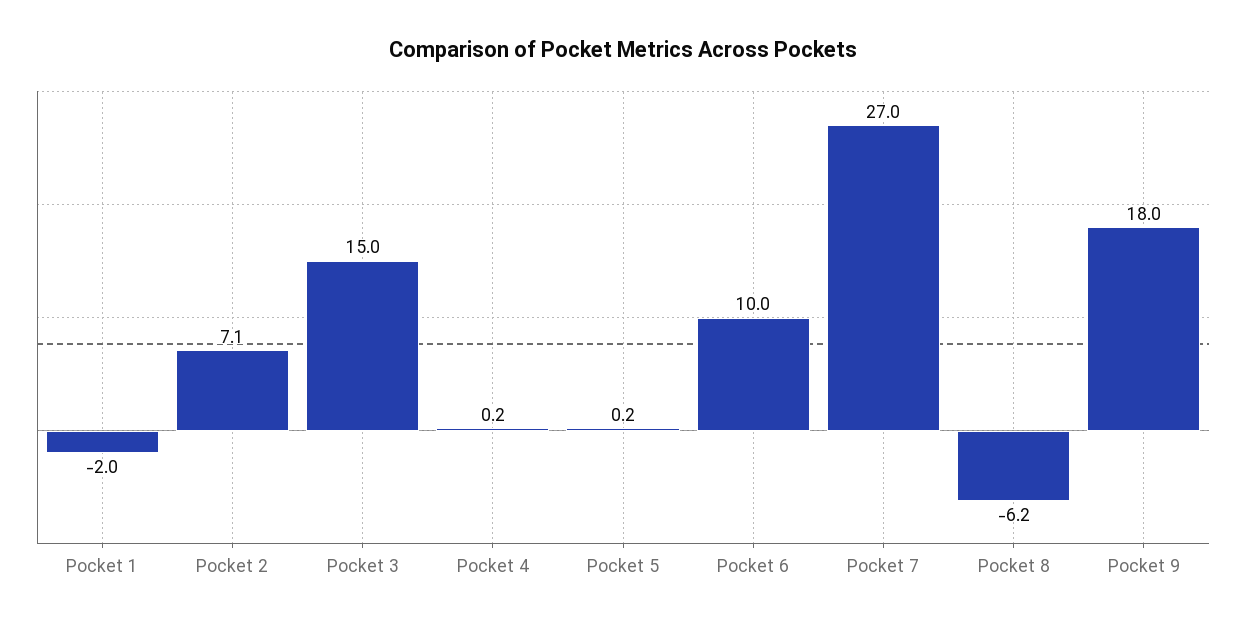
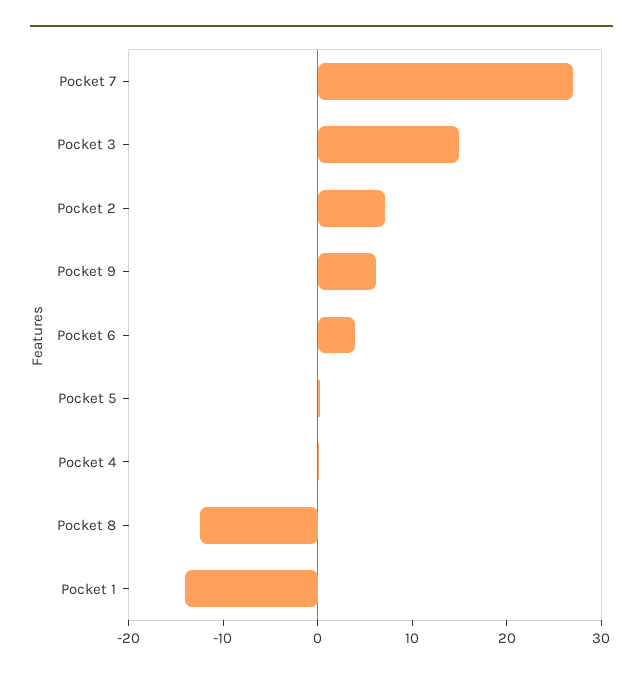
  {
-   "Pocket 1": -2,
+   "Pocket 1": -14,
    "Pocket 2": 7.1,
    "Pocket 3": 15,
    "Pocket 4": 0.2,
    "Pocket 5": 0.2,
-   "Pocket 6": 10,
+   "Pocket 6": 4,
    "Pocket 7": 27,
-   "Pocket 8": -6.2,
+   "Pocket 8": -12,
-   "Pocket 9": 18
+   "Pocket 9": 6
  }

